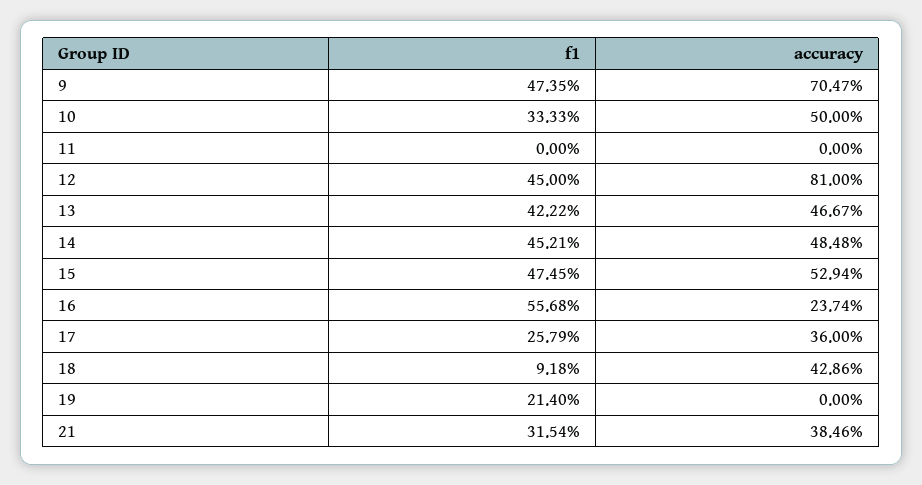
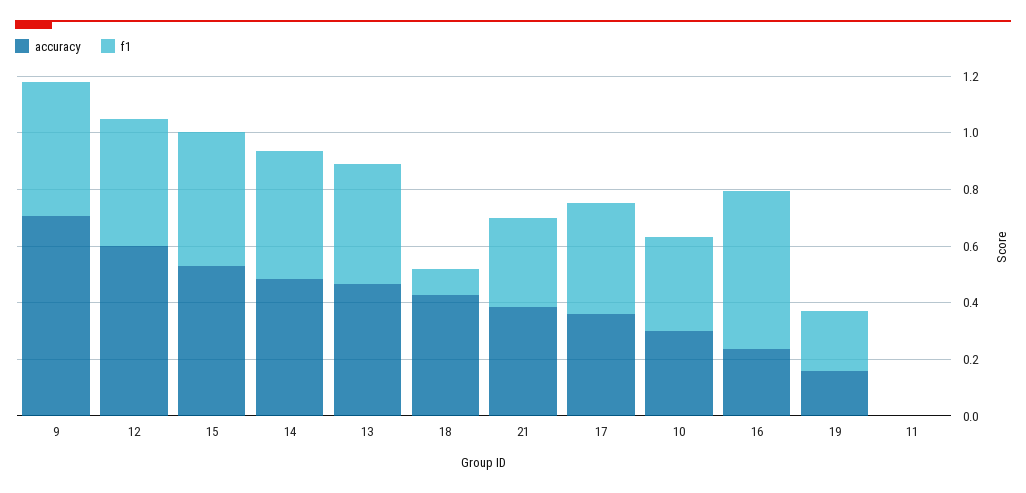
  {
    "f1": {
      "9": 0.4735,
      "10": 0.3333,
      "11": 0,
      "12": 0.45,
      "13": 0.4222,
      "14": 0.4521,
      "15": 0.4745,
      "16": 0.5568,
-     "17": 0.2579,
+     "17": 0.4,
      "18": 0.0918,
      "19": 0.214,
      "21": 0.3154
    },
    "accuracy": {
      "9": 0.7047,
-     "10": 0.5,
+     "10": 0.3,
      "11": 0,
-     "12": 0.81,
+     "12": 0.6,
      "13": 0.4667,
      "14": 0.4848,
      "15": 0.5294,
      "16": 0.2374,
      "17": 0.36,
      "18": 0.4286,
-     "19": 0,
+     "19": 0.15,
      "21": 0.3846
    }
  }

